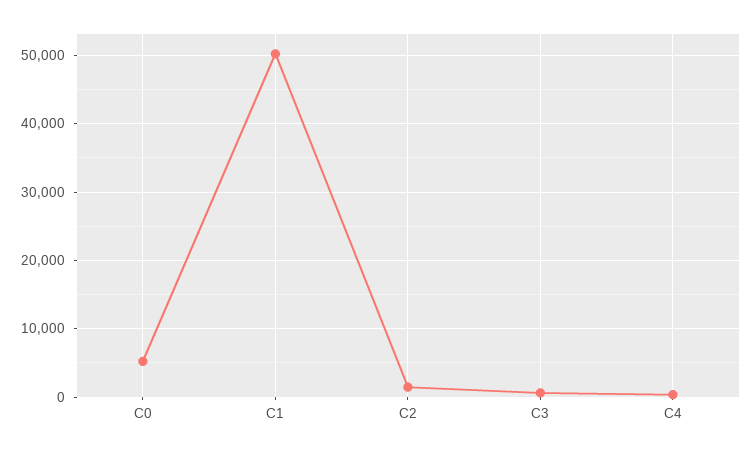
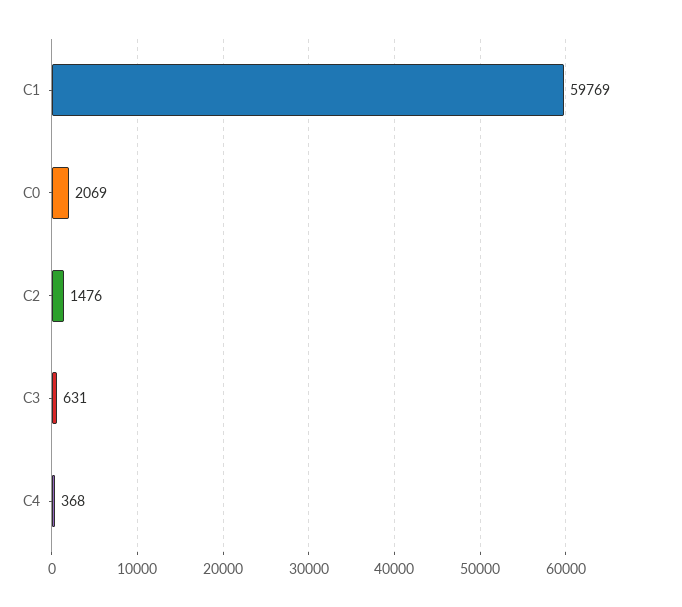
  {
-   "C0": 5000,
+   "C0": 2069,
-   "C1": 50000,
+   "C1": 59769,
    "C2": 1476,
    "C3": 631,
    "C4": 368
  }

